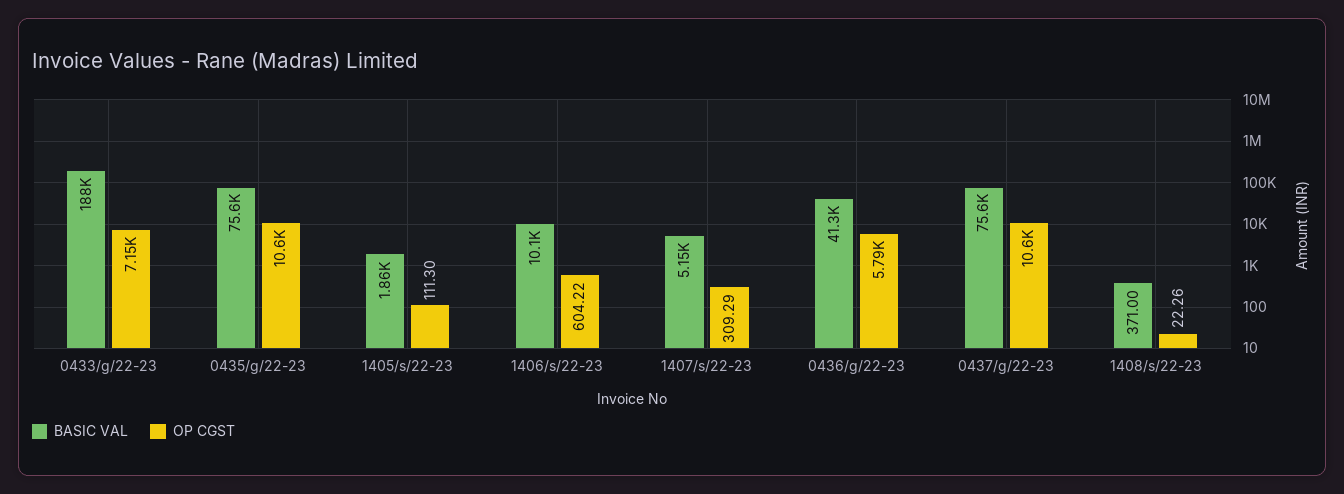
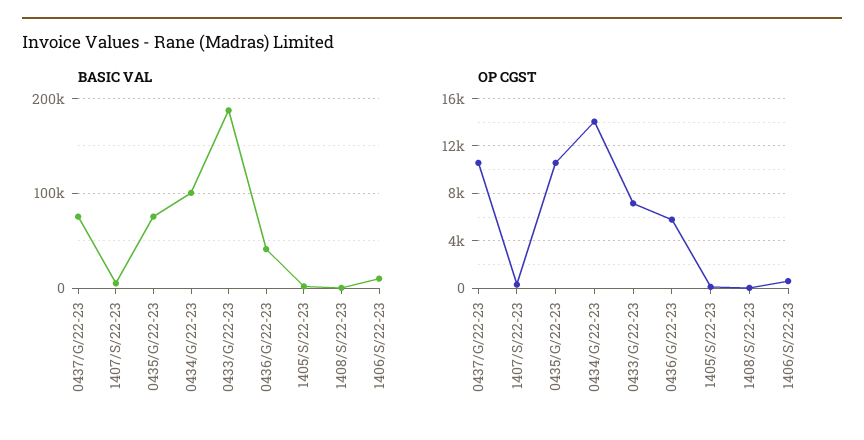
  {
    "BASIC VAL": {
      "0433/g/22-23": 188000,
      "0435/g/22-23": 75600,
      "1405/s/22-23": 1860,
      "1406/s/22-23": 10100,
      "1407/s/22-23": 5150,
      "0436/g/22-23": 41300,
      "0437/g/22-23": 75600,
-     "1408/s/22-23": 371
+     "1408/s/22-23": 371,
+     "0434/G/22-23": 100000
    },
    "OP CGST": {
      "0433/g/22-23": 7150,
      "0435/g/22-23": 10600,
      "1405/s/22-23": 111.3,
      "1406/s/22-23": 604.22,
      "1407/s/22-23": 309.29,
      "0436/g/22-23": 5790,
      "0437/g/22-23": 10600,
-     "1408/s/22-23": 22.26
+     "1408/s/22-23": 22.26,
+     "0434/G/22-23": 14000
    }
  }

